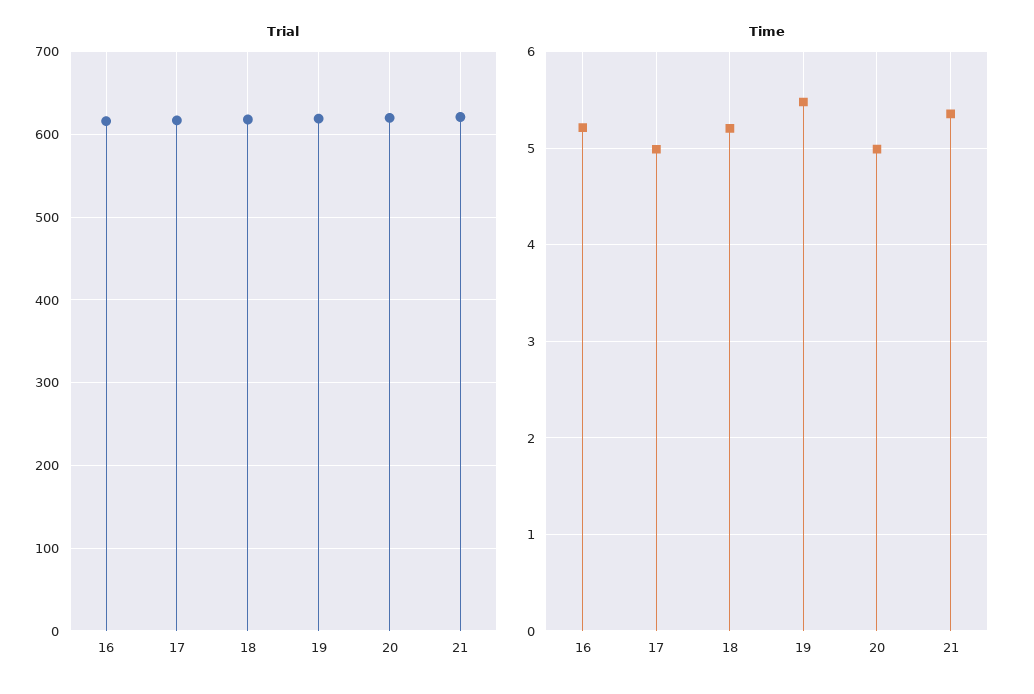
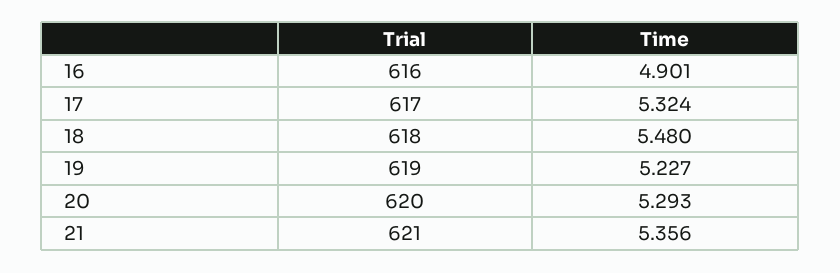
  {
    "Trial": {
      "16": 616,
      "17": 617,
      "18": 618,
      "19": 619,
      "20": 620,
      "21": 621
    },
    "Time": {
-     "16": 5.2,
+     "16": 4.901,
-     "17": 5,
+     "17": 5.324,
-     "18": 5.2,
+     "18": 5.48,
-     "19": 5.5,
+     "19": 5.227,
-     "20": 5,
+     "20": 5.293,
      "21": 5.356
    }
  }

